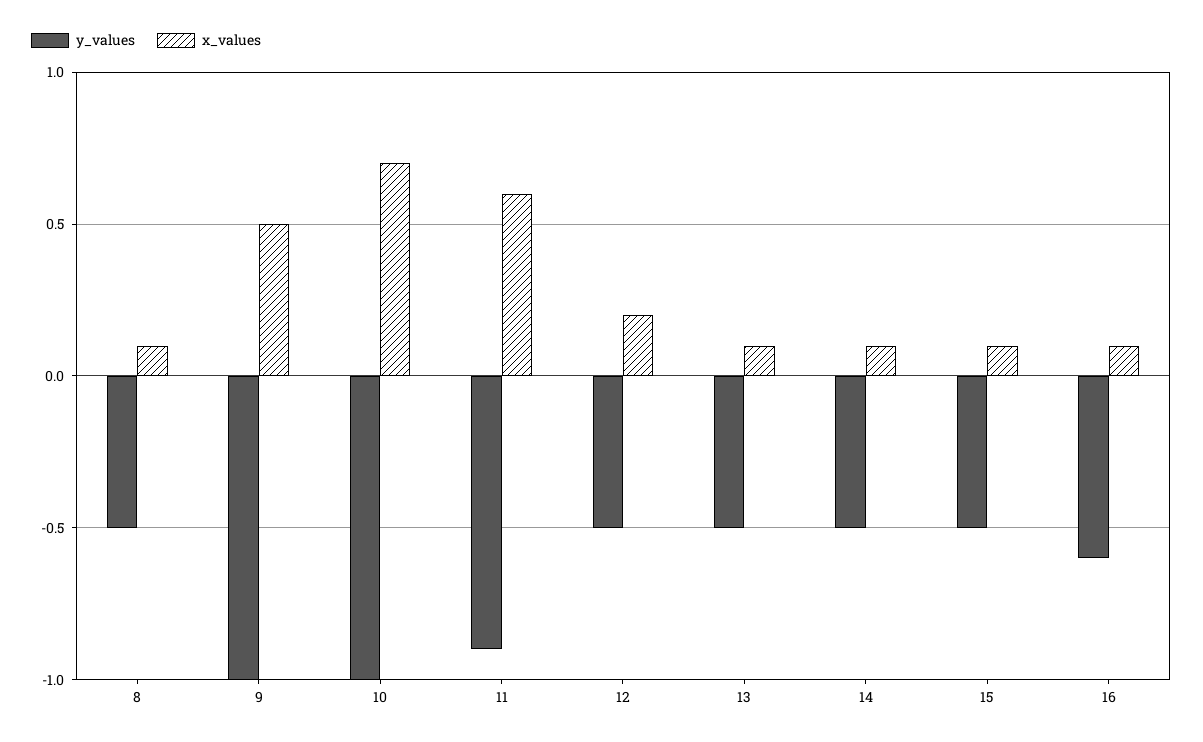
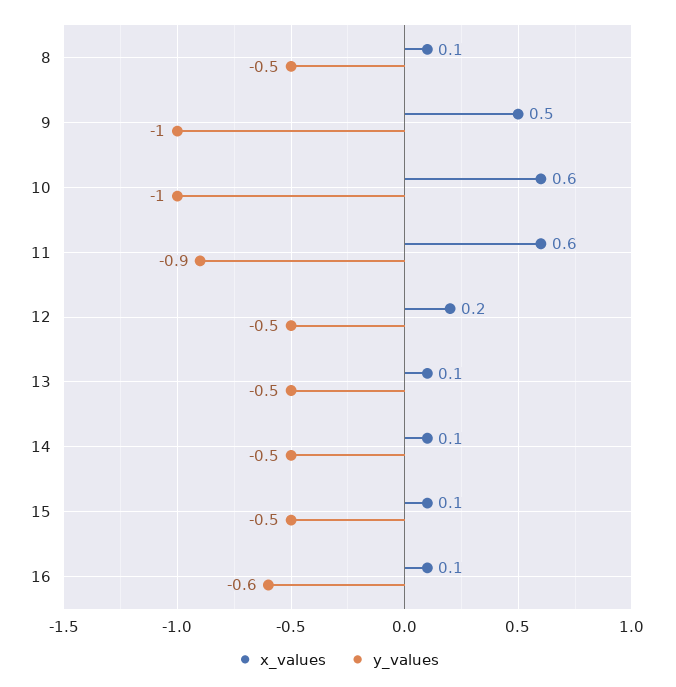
  {
    "y_values": {
      "8": -0.5,
      "9": -1,
      "10": -1,
      "11": -0.9,
      "12": -0.5,
      "13": -0.5,
      "14": -0.5,
      "15": -0.5,
      "16": -0.6
    },
    "x_values": {
      "8": 0.1,
      "9": 0.5,
-     "10": 0.7,
+     "10": 0.6,
      "11": 0.6,
      "12": 0.2,
      "13": 0.1,
      "14": 0.1,
      "15": 0.1,
      "16": 0.1
    }
  }

